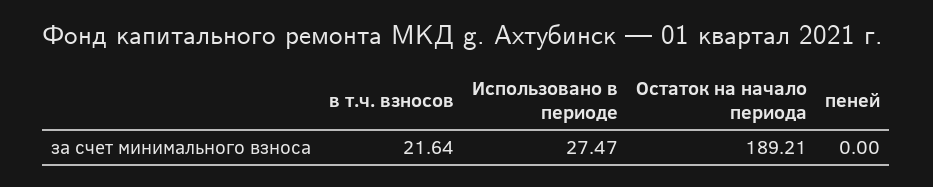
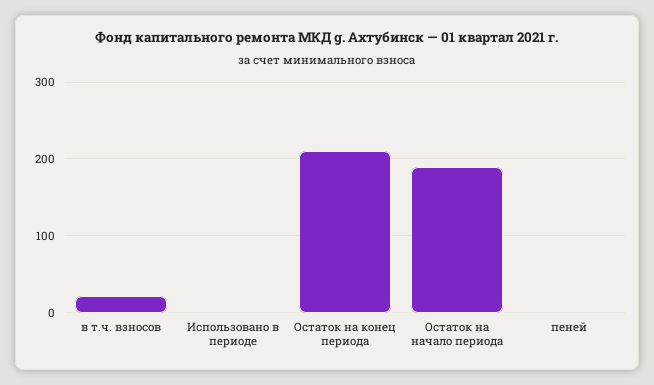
  {
    "в т.ч. взносов": 21.64,
-   "Использовано в периоде": 27.47,
+   "Использовано в периоде": 0,
    "Остаток на начало периода": 189.21,
-   "пеней": 0
+   "пеней": 0,
+   "Остаток на конец периода": 210
  }

